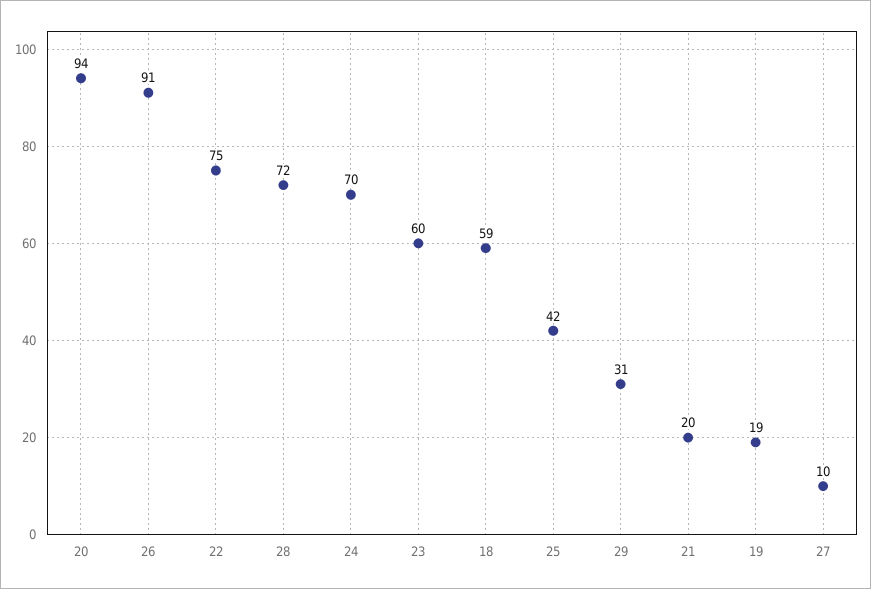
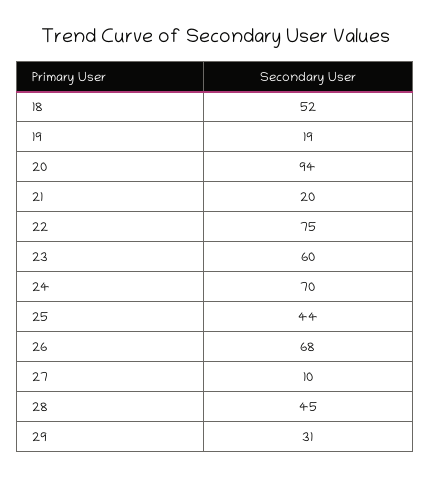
  {
    "20": 94,
-   "26": 91,
+   "26": 68,
    "22": 75,
-   "28": 72,
+   "28": 45,
    "24": 70,
    "23": 60,
-   "18": 59,
+   "18": 52,
-   "25": 42,
+   "25": 44,
    "29": 31,
    "21": 20,
    "19": 19,
    "27": 10
  }

